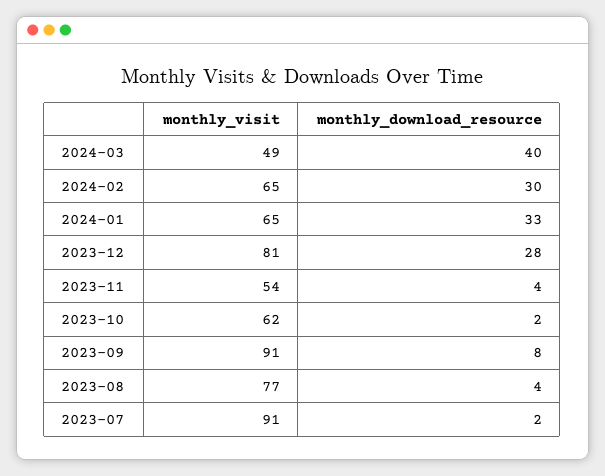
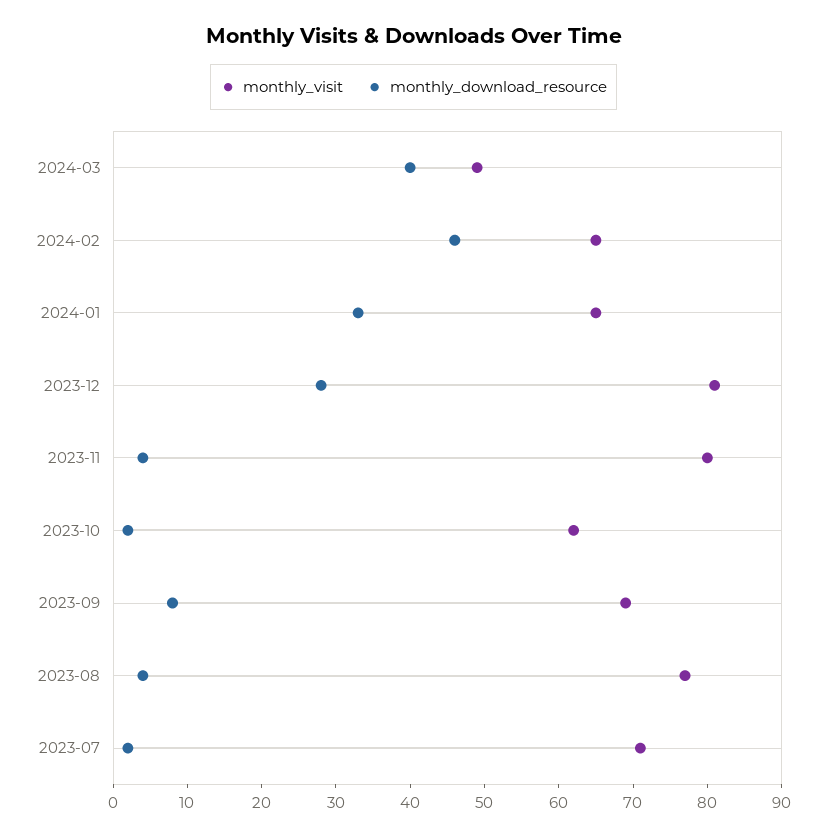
  {
    "monthly_visit": {
      "2024-03": 49,
      "2024-02": 65,
      "2024-01": 65,
      "2023-12": 81,
-     "2023-11": 54,
+     "2023-11": 80,
      "2023-10": 62,
-     "2023-09": 91,
+     "2023-09": 70,
      "2023-08": 77,
-     "2023-07": 91
+     "2023-07": 70
    },
    "monthly_download_resource": {
      "2024-03": 40,
-     "2024-02": 30,
+     "2024-02": 45,
      "2024-01": 33,
      "2023-12": 28,
      "2023-11": 4,
      "2023-10": 2,
      "2023-09": 8,
      "2023-08": 4,
      "2023-07": 2
    }
  }

